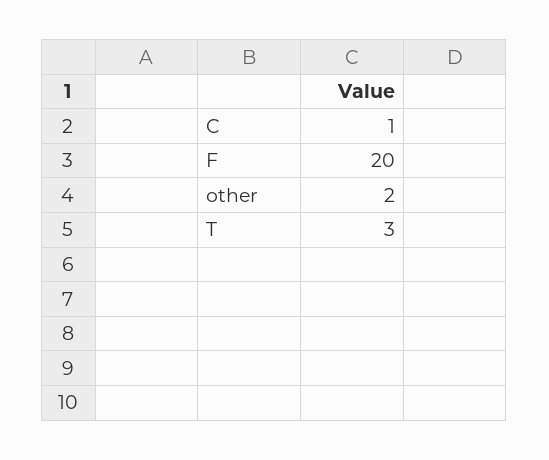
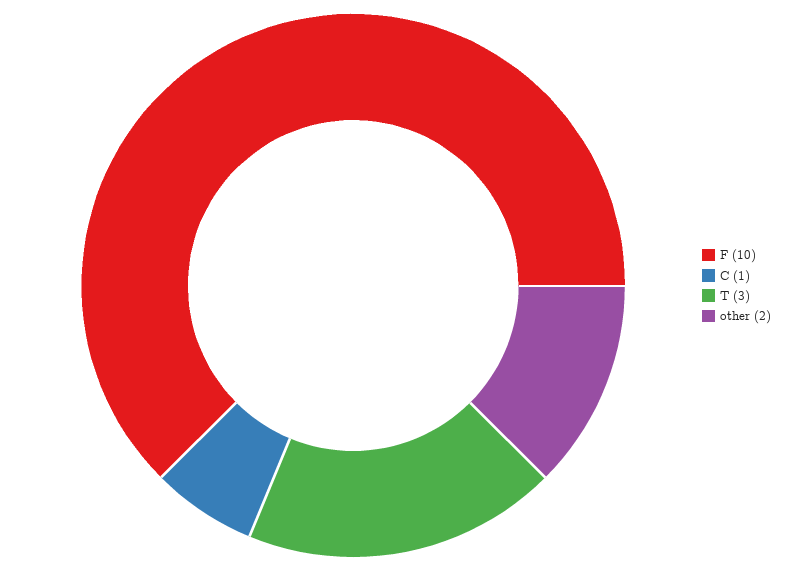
  {
    "C": 1,
-   "F": 20,
+   "F": 10,
    "other": 2,
    "T": 3
  }

